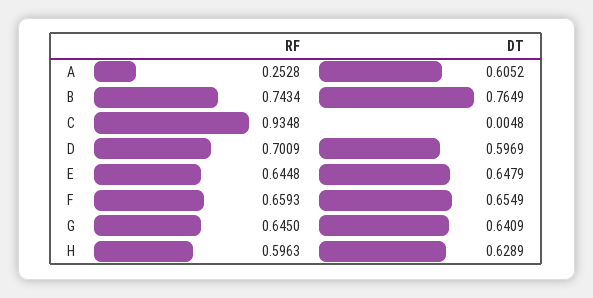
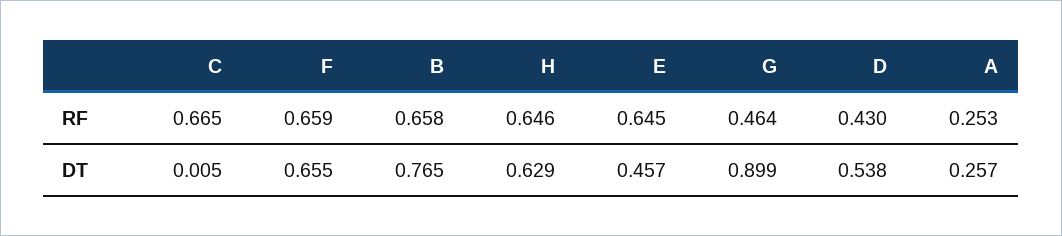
  {
    "RF": {
      "A": 0.2528,
-     "B": 0.7434,
+     "B": 0.658,
-     "C": 0.9348,
+     "C": 0.665,
-     "D": 0.7009,
+     "D": 0.43,
      "E": 0.6448,
      "F": 0.6593,
-     "G": 0.645,
+     "G": 0.464,
-     "H": 0.5963
+     "H": 0.646
    },
    "DT": {
-     "A": 0.6052,
+     "A": 0.257,
      "B": 0.7649,
      "C": 0.0048,
-     "D": 0.5969,
+     "D": 0.538,
-     "E": 0.6479,
+     "E": 0.457,
      "F": 0.6549,
-     "G": 0.6409,
+     "G": 0.899,
      "H": 0.6289
    }
  }

